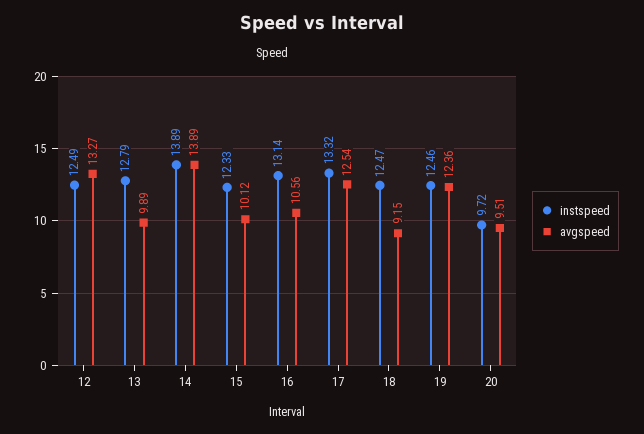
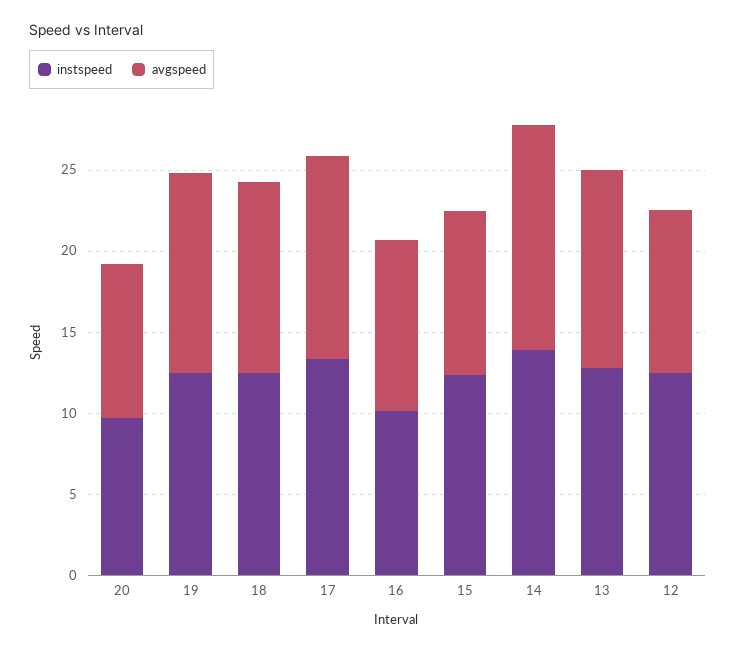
  {
    "instspeed": {
      "12": 12.49,
      "13": 12.79,
      "14": 13.89,
      "15": 12.33,
-     "16": 13.14,
+     "16": 10,
      "17": 13.32,
      "18": 12.47,
      "19": 12.46,
      "20": 9.72
    },
    "avgspeed": {
-     "12": 13.27,
+     "12": 10,
-     "13": 9.89,
+     "13": 12,
      "14": 13.89,
      "15": 10.12,
      "16": 10.56,
      "17": 12.54,
-     "18": 9.15,
+     "18": 12,
      "19": 12.36,
      "20": 9.51
    }
  }

